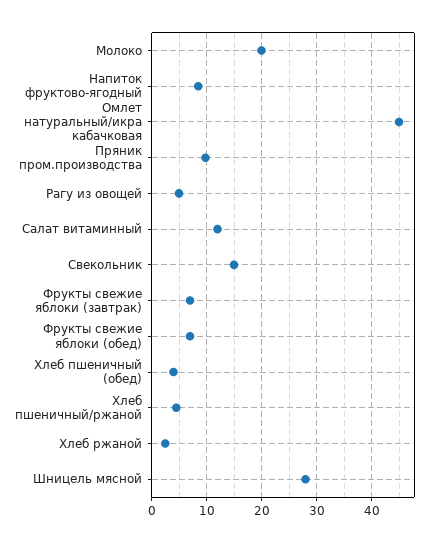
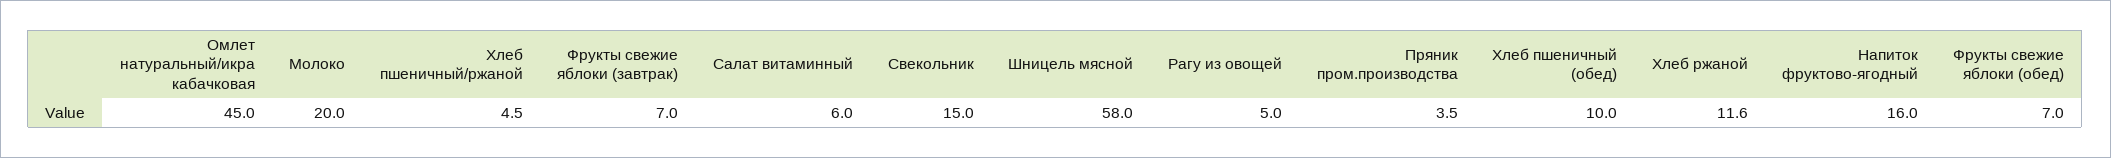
  {
    "Молоко": 20,
-   "Напиток фруктово-ягодный": 8,
+   "Напиток фруктово-ягодный": 16,
    "Омлет натуральный/икра кабачковая": 45,
-   "Пряник пром.производства": 10,
+   "Пряник пром.производства": 3.5,
    "Рагу из овощей": 5,
-   "Салат витаминный": 12,
+   "Салат витаминный": 6,
    "Свекольник": 15,
    "Фрукты свежие яблоки (завтрак)": 7,
    "Фрукты свежие яблоки (обед)": 7,
-   "Хлеб пшеничный (обед)": 4,
+   "Хлеб пшеничный (обед)": 10,
    "Хлеб пшеничный/ржаной": 4.5,
-   "Хлеб ржаной": 2,
+   "Хлеб ржаной": 11.6,
-   "Шницель мясной": 28
+   "Шницель мясной": 58
  }

